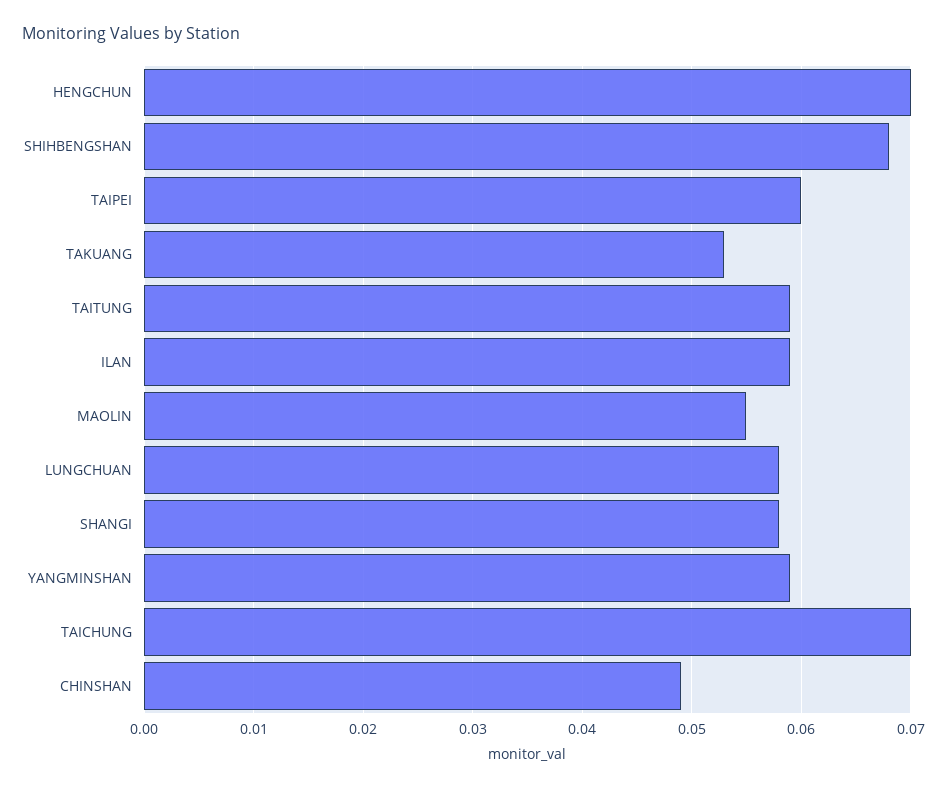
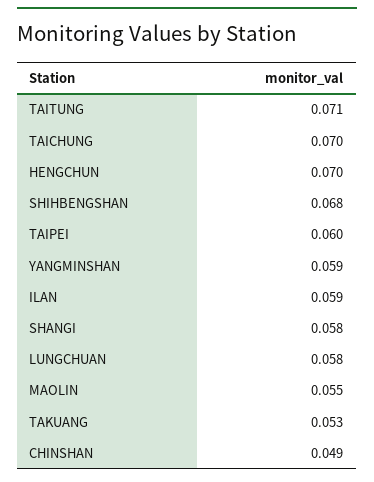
  {
    "HENGCHUN": 0.07,
    "SHIHBENGSHAN": 0.068,
    "TAIPEI": 0.06,
    "TAKUANG": 0.053,
-   "TAITUNG": 0.059,
+   "TAITUNG": 0.071,
    "ILAN": 0.059,
    "MAOLIN": 0.055,
    "LUNGCHUAN": 0.058,
    "SHANGI": 0.058,
    "YANGMINSHAN": 0.059,
    "TAICHUNG": 0.07,
    "CHINSHAN": 0.049
  }

